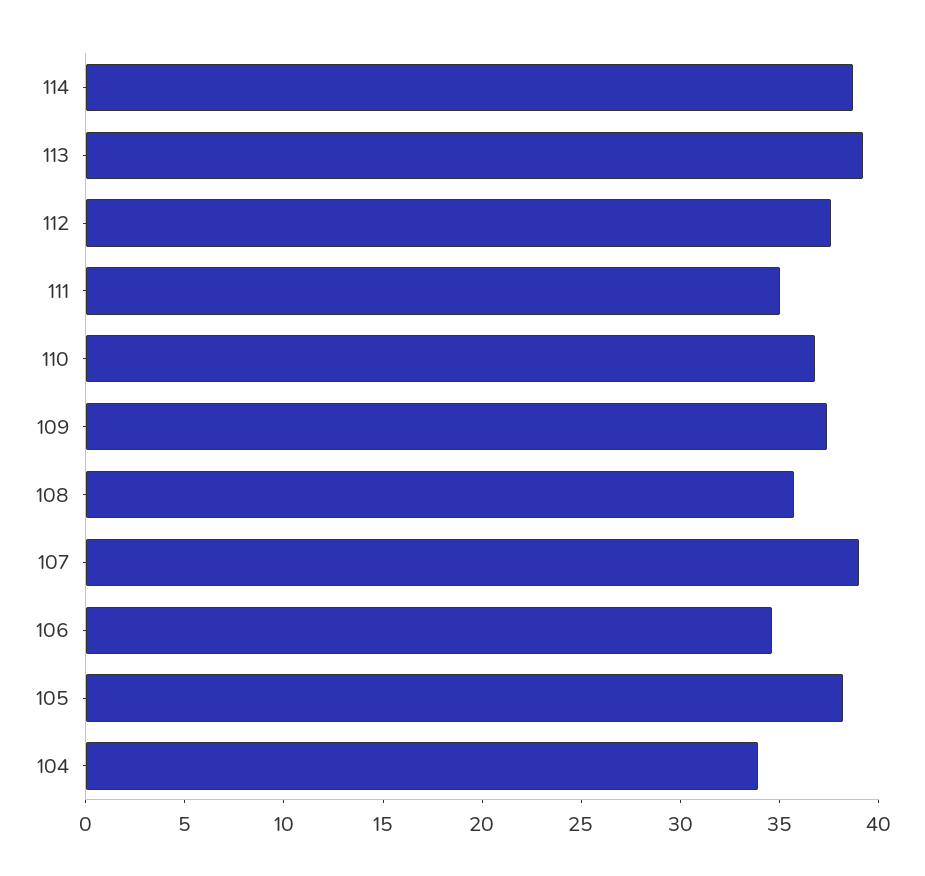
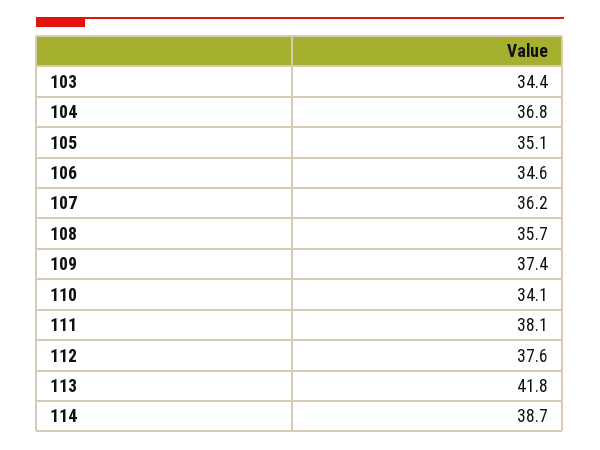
  {
    "114": 38.7,
-   "113": 39,
+   "113": 41.8,
    "112": 37.6,
-   "111": 35,
+   "111": 38.1,
-   "110": 37,
+   "110": 34.1,
    "109": 37.4,
    "108": 35.7,
-   "107": 39,
+   "107": 36.2,
    "106": 34.6,
-   "105": 38,
+   "105": 35.1,
-   "104": 34
+   "104": 36.8,
+   "103": 34.4
  }

